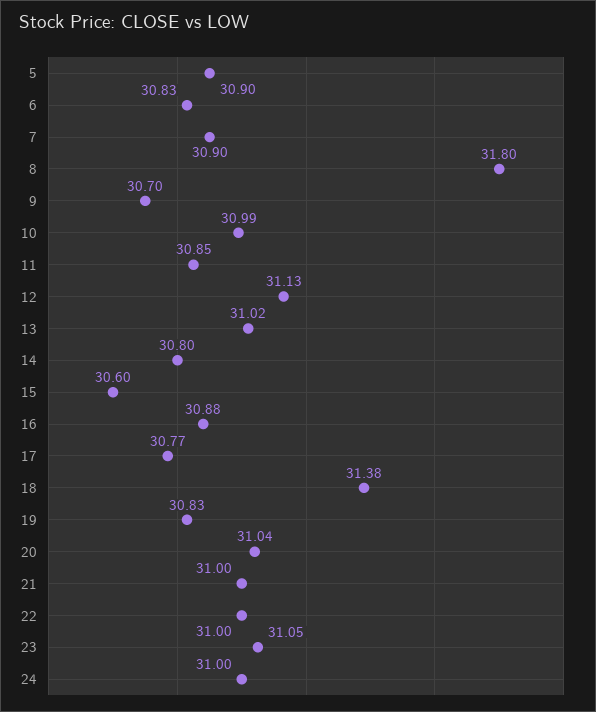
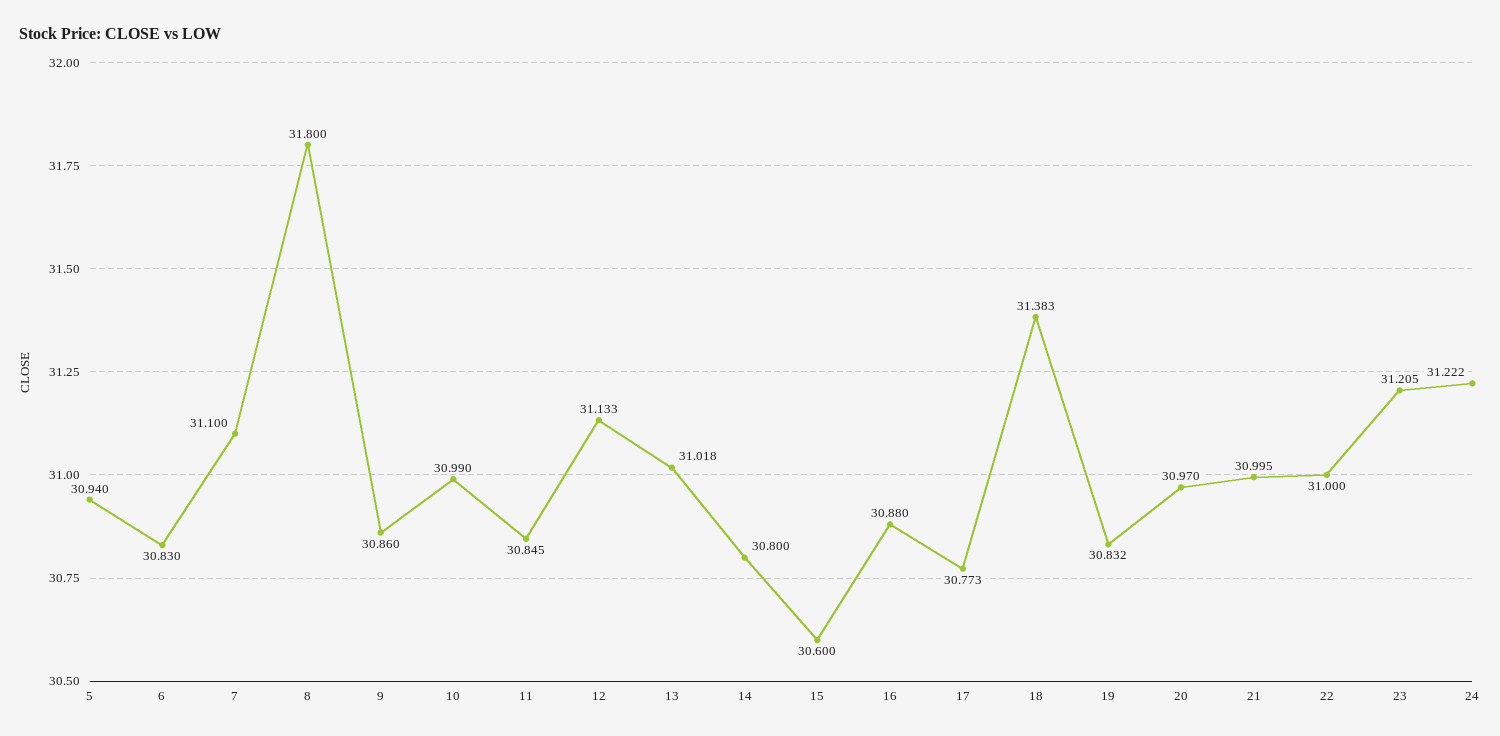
  {
-   "5": 30.9,
+   "5": 30.94,
    "6": 30.83,
-   "7": 30.9,
+   "7": 31.1,
    "8": 31.8,
-   "9": 30.7,
+   "9": 30.86,
    "10": 30.99,
    "11": 30.845,
    "12": 31.133,
    "13": 31.018,
    "14": 30.8,
    "15": 30.6,
    "16": 30.88,
    "17": 30.773,
    "18": 31.383,
    "19": 30.832,
-   "20": 31.04,
+   "20": 30.97,
    "21": 30.995,
    "22": 31,
-   "23": 31.05,
+   "23": 31.205,
-   "24": 31
+   "24": 31.222
  }

